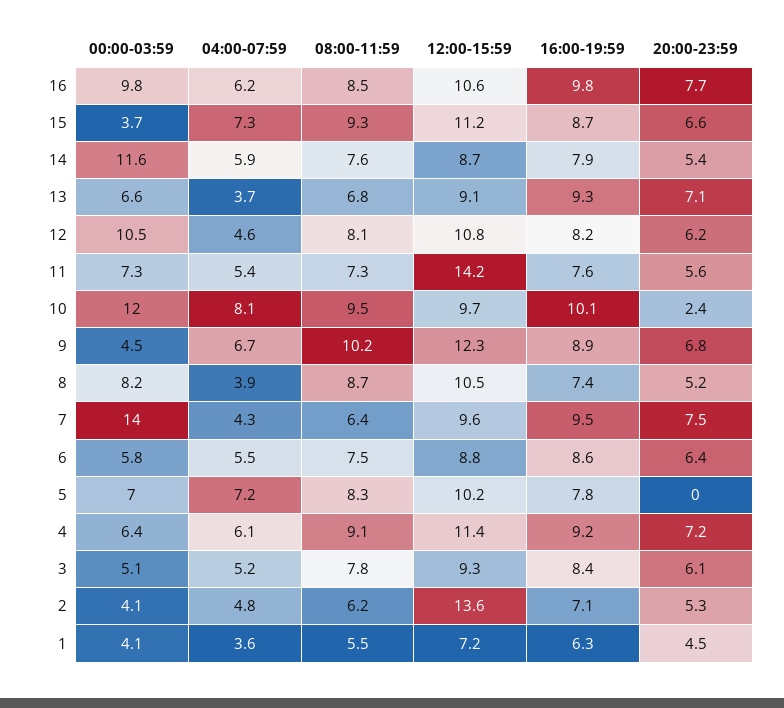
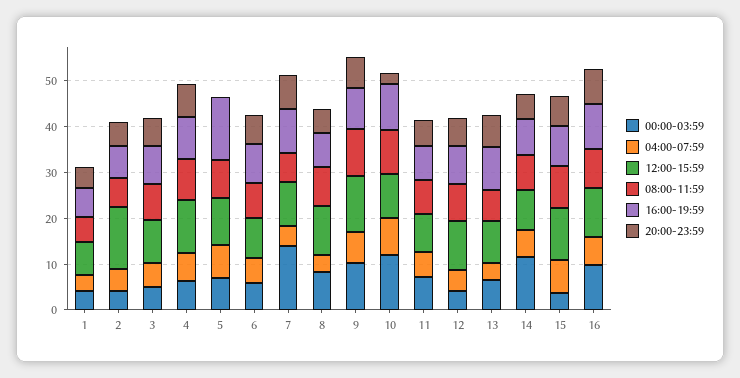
  {
    "00:00-03:59": {
      "16": 9.8,
      "15": 3.7,
      "14": 11.6,
      "13": 6.6,
-     "12": 10.5,
+     "12": 4,
      "11": 7.3,
      "10": 12,
-     "9": 4.5,
+     "9": 10,
      "8": 8.2,
      "7": 14,
      "6": 5.8,
      "5": 7,
      "4": 6.4,
      "3": 5.1,
      "2": 4.1,
      "1": 4.1
    },
    "04:00-07:59": {
      "16": 6.2,
      "15": 7.3,
      "14": 5.9,
      "13": 3.7,
      "12": 4.6,
      "11": 5.4,
      "10": 8.1,
      "9": 6.7,
      "8": 3.9,
      "7": 4.3,
      "6": 5.5,
      "5": 7.2,
      "4": 6.1,
      "3": 5.2,
      "2": 4.8,
      "1": 3.6
    },
    "08:00-11:59": {
      "16": 8.5,
      "15": 9.3,
      "14": 7.6,
      "13": 6.8,
      "12": 8.1,
      "11": 7.3,
      "10": 9.5,
      "9": 10.2,
      "8": 8.7,
      "7": 6.4,
      "6": 7.5,
      "5": 8.3,
      "4": 9.1,
      "3": 7.8,
      "2": 6.2,
      "1": 5.5
    },
    "12:00-15:59": {
      "16": 10.6,
      "15": 11.2,
      "14": 8.7,
      "13": 9.1,
      "12": 10.8,
-     "11": 14.2,
+     "11": 8,
      "10": 9.7,
      "9": 12.3,
      "8": 10.5,
      "7": 9.6,
      "6": 8.8,
      "5": 10.2,
      "4": 11.4,
      "3": 9.3,
      "2": 13.6,
      "1": 7.2
    },
    "16:00-19:59": {
      "16": 9.8,
      "15": 8.7,
      "14": 7.9,
      "13": 9.3,
      "12": 8.2,
      "11": 7.6,
      "10": 10.1,
      "9": 8.9,
      "8": 7.4,
      "7": 9.5,
      "6": 8.6,
-     "5": 7.8,
+     "5": 14,
      "4": 9.2,
      "3": 8.4,
      "2": 7.1,
      "1": 6.3
    },
    "20:00-23:59": {
      "16": 7.7,
      "15": 6.6,
      "14": 5.4,
      "13": 7.1,
      "12": 6.2,
      "11": 5.6,
      "10": 2.4,
      "9": 6.8,
      "8": 5.2,
      "7": 7.5,
      "6": 6.4,
      "5": 0,
      "4": 7.2,
      "3": 6.1,
      "2": 5.3,
      "1": 4.5
    }
  }

